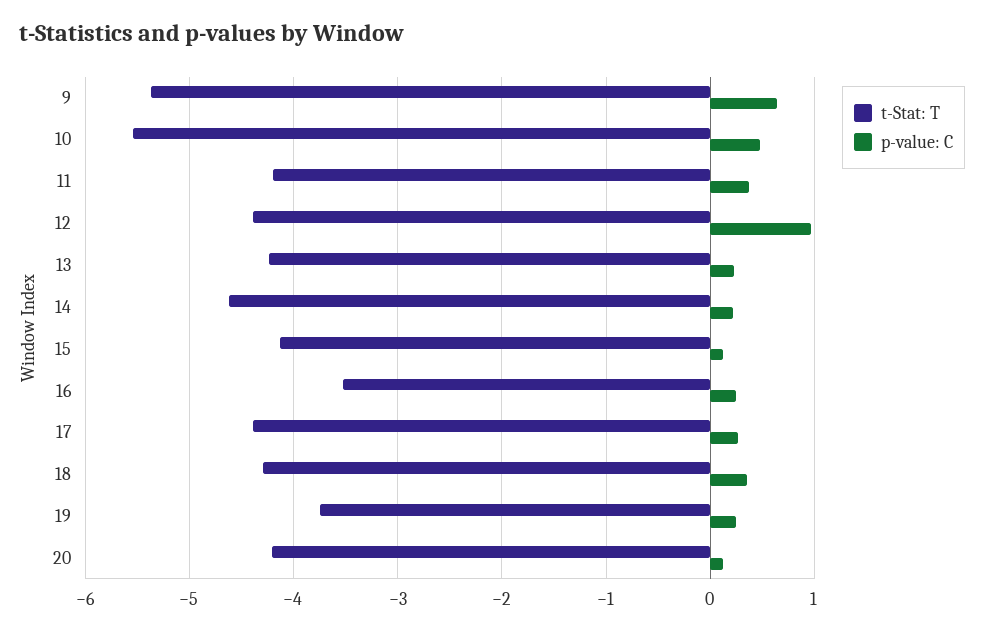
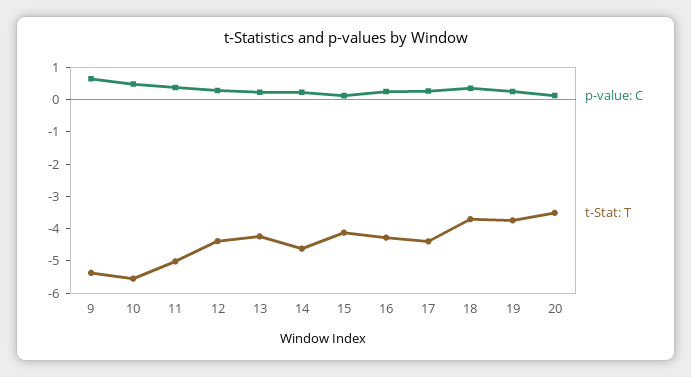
  {
    "t-Stat: T": {
      "9": -5.4,
      "10": -5.5,
-     "11": -4.2,
+     "11": -5,
      "12": -4.4,
      "13": -4.2,
      "14": -4.6,
      "15": -4.1,
-     "16": -3.5,
+     "16": -4.25,
      "17": -4.4,
-     "18": -4.3,
+     "18": -3.75,
      "19": -3.7,
-     "20": -4.2
+     "20": -3.5
    },
    "p-value: C": {
      "9": 0.6,
      "10": 0.5,
      "11": 0.4,
-     "12": 1,
+     "12": 0.25,
      "13": 0.2,
      "14": 0.2,
      "15": 0.1,
      "16": 0.2,
      "17": 0.3,
      "18": 0.4,
      "19": 0.3,
      "20": 0.1
    }
  }

